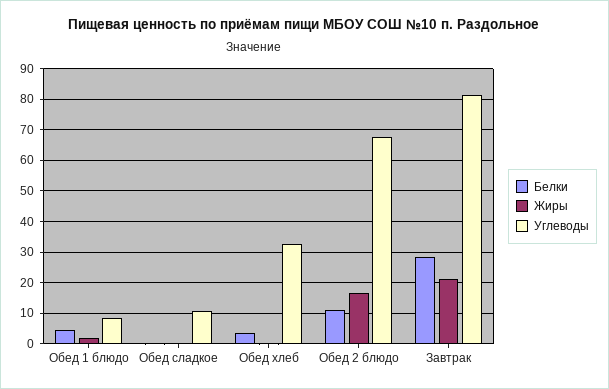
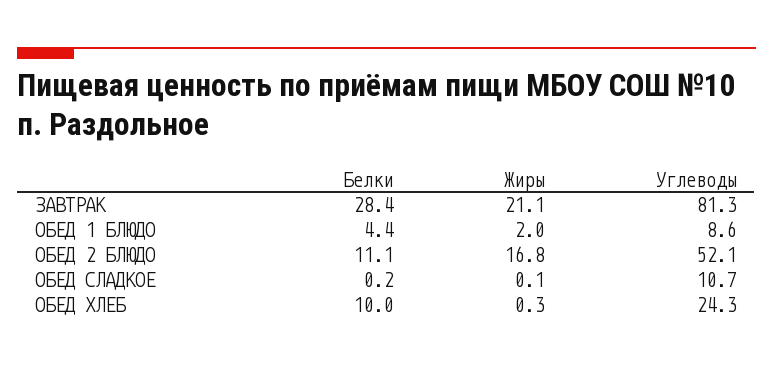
  {
    "Белки": {
      "Обед 1 блюдо": 4.4,
      "Обед сладкое": 0.2,
-     "Обед хлеб": 4,
+     "Обед хлеб": 10,
      "Обед 2 блюдо": 11.1,
      "Завтрак": 28.4
    },
    "Жиры": {
      "Обед 1 блюдо": 2,
      "Обед сладкое": 0.1,
      "Обед хлеб": 0.3,
      "Обед 2 блюдо": 16.8,
      "Завтрак": 21.1
    },
    "Углеводы": {
      "Обед 1 блюдо": 8.6,
      "Обед сладкое": 10.7,
-     "Обед хлеб": 32,
+     "Обед хлеб": 24.3,
-     "Обед 2 блюдо": 68,
+     "Обед 2 блюдо": 52.1,
      "Завтрак": 81.3
    }
  }

